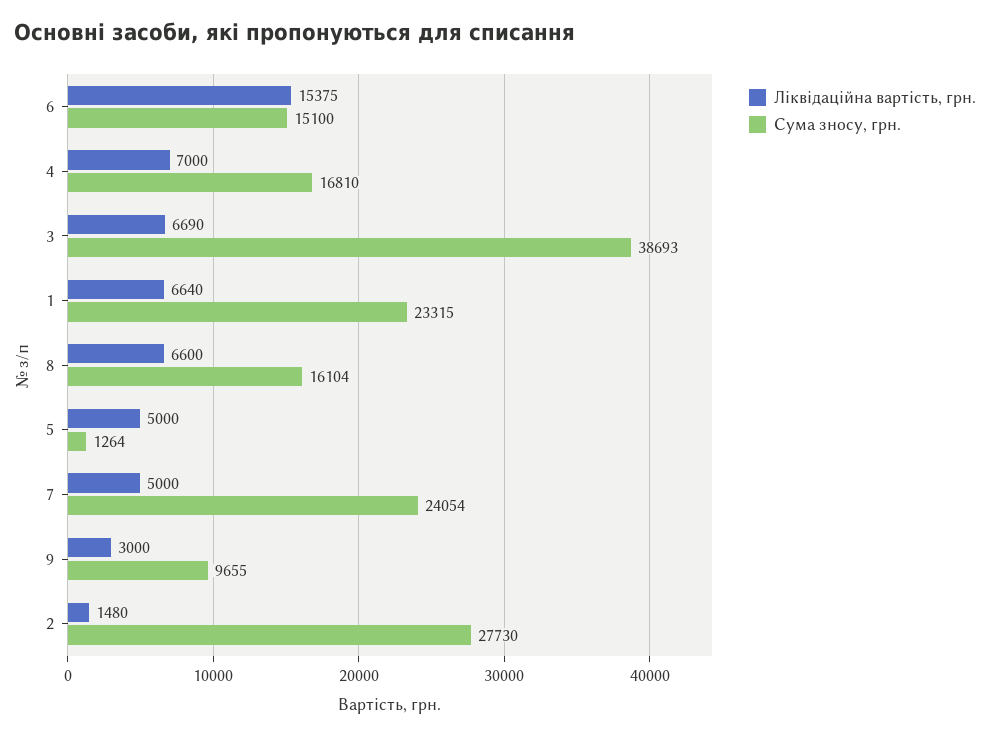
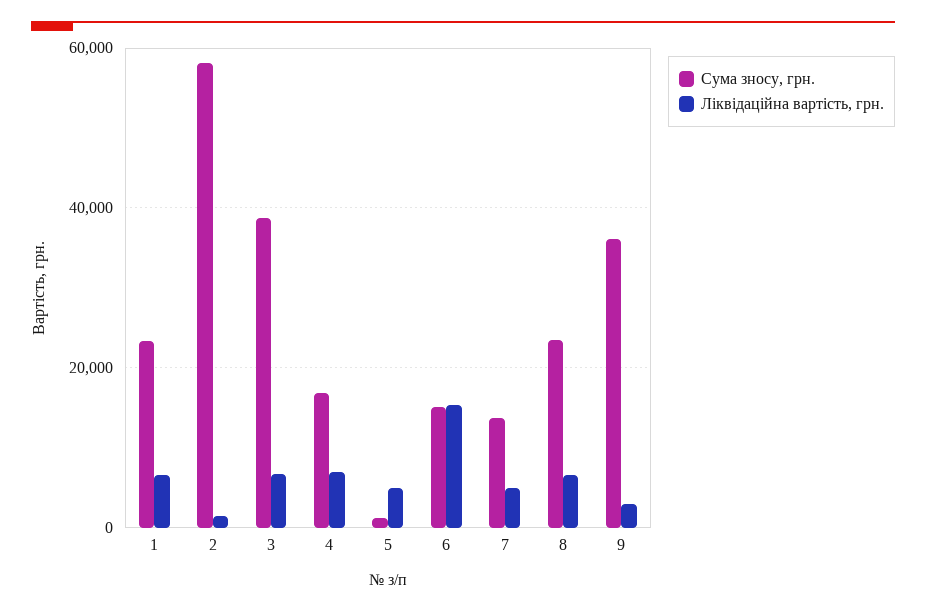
  {
    "Ліквідаційна вартість, грн.": {
      "6": 15375,
      "4": 7000,
      "3": 6690,
      "1": 6640,
      "8": 6600,
      "5": 5000,
      "7": 5000,
      "9": 3000,
      "2": 1480
    },
    "Сума зносу, грн.": {
      "6": 15100,
      "4": 16810,
      "3": 38693,
      "1": 23315,
-     "8": 16104,
+     "8": 24000,
      "5": 1264,
-     "7": 24054,
+     "7": 14000,
-     "9": 9655,
+     "9": 36000,
-     "2": 27730
+     "2": 58000
    }
  }

